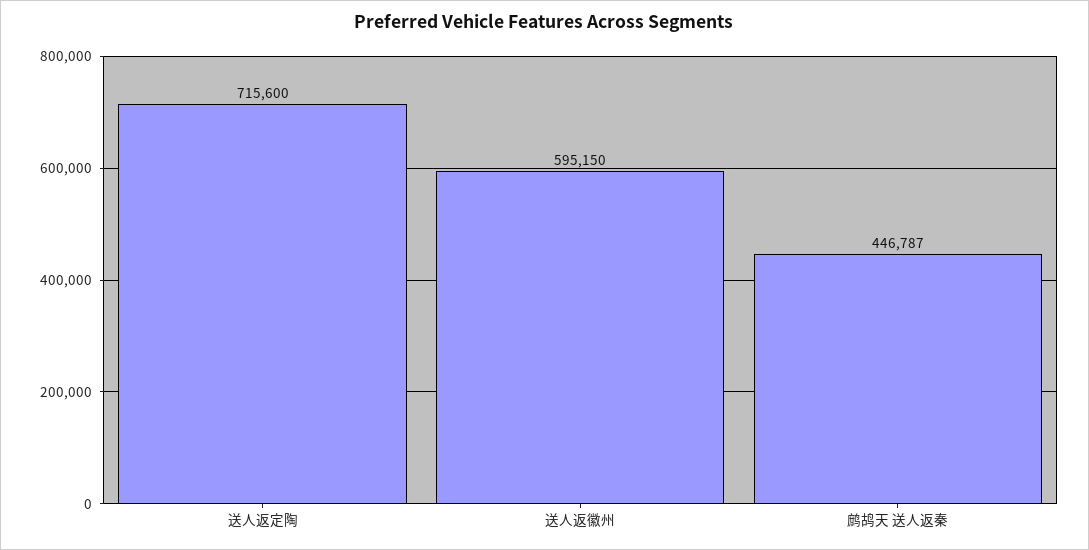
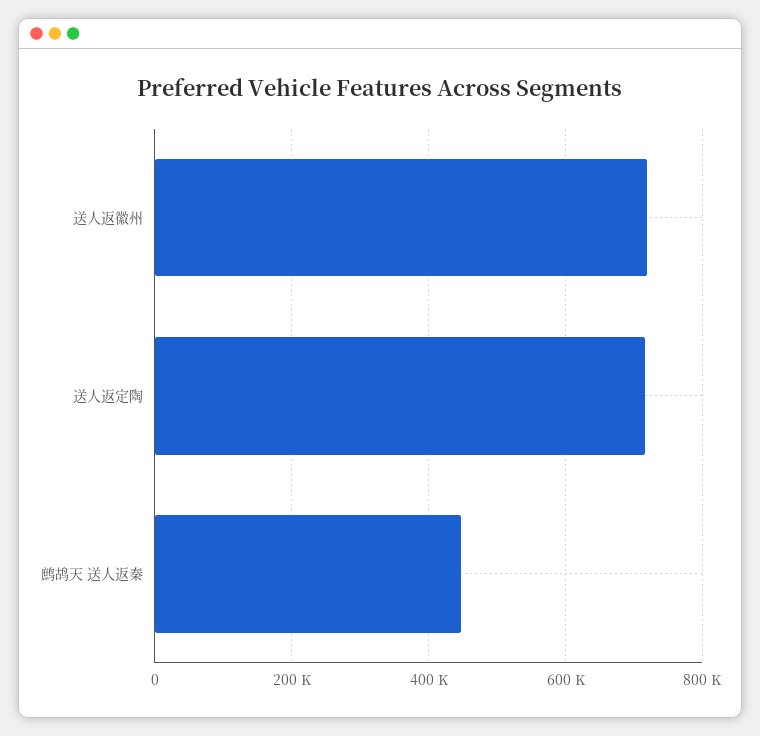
  {
    "送人返定陶": 715600,
-   "送人返徽州": 595150,
+   "送人返徽州": 720000,
    "鹧鸪天 送人返秦": 446787
  }

